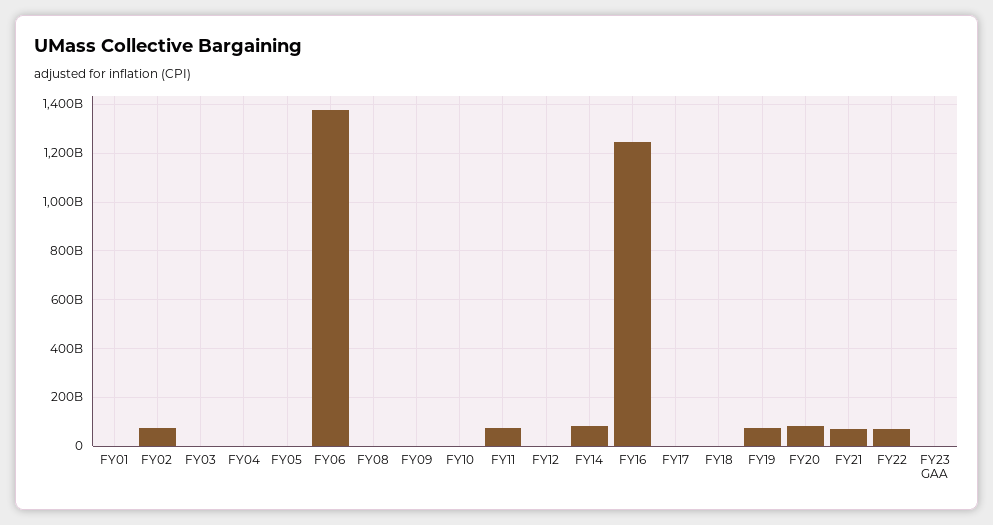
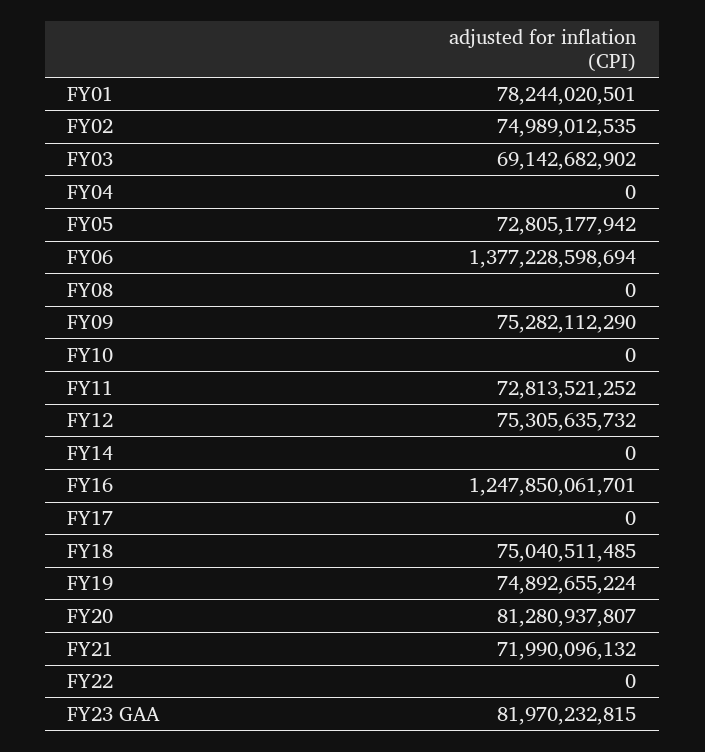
  {
-   "FY01": 0,
+   "FY01": 78244020501,
    "FY02": 74989012535,
-   "FY03": 0,
+   "FY03": 69142682902,
    "FY04": 0,
-   "FY05": 0,
+   "FY05": 72805177942,
    "FY06": 1377228598694,
    "FY08": 0,
-   "FY09": 0,
+   "FY09": 75282112290,
    "FY10": 0,
    "FY11": 72813521252,
-   "FY12": 0,
+   "FY12": 75305635732,
-   "FY14": 75000000000,
+   "FY14": 0,
    "FY16": 1247850061701,
    "FY17": 0,
-   "FY18": 0,
+   "FY18": 75040511485,
    "FY19": 74892655224,
    "FY20": 81280937807,
    "FY21": 71990096132,
-   "FY22": 75000000000,
+   "FY22": 0,
-   "FY23 GAA": 0
+   "FY23 GAA": 81970232815
  }

